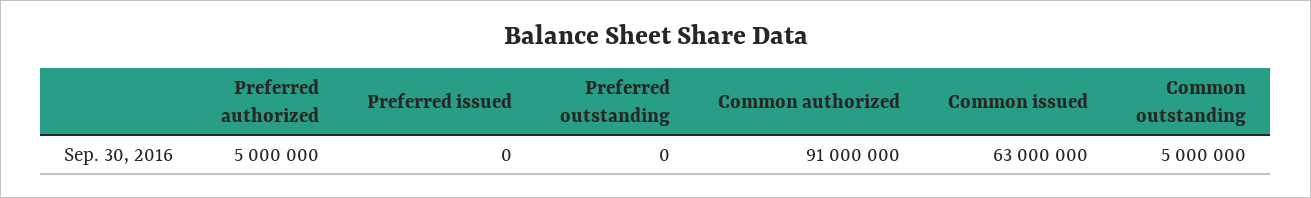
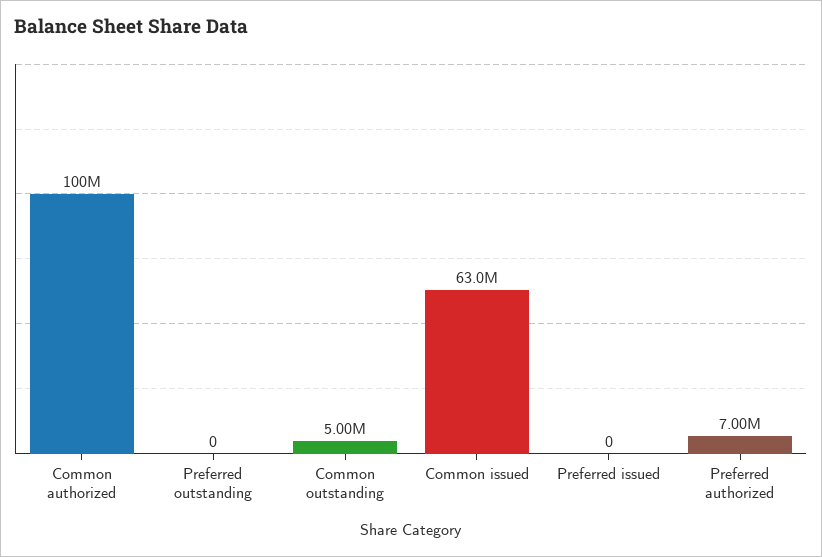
  {
-   "Preferred authorized": 5000000,
+   "Preferred authorized": 7000000,
    "Preferred issued": 0,
    "Preferred outstanding": 0,
-   "Common authorized": 91000000,
+   "Common authorized": 100000000,
    "Common issued": 63000000,
    "Common outstanding": 5000000
  }

